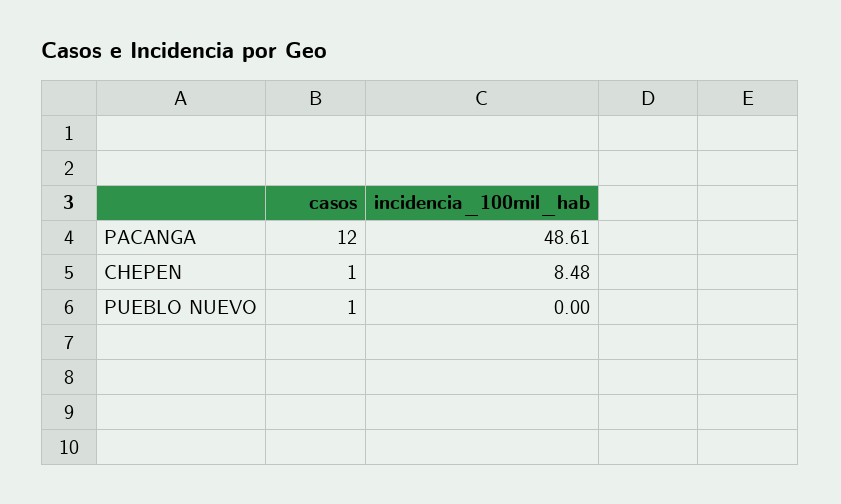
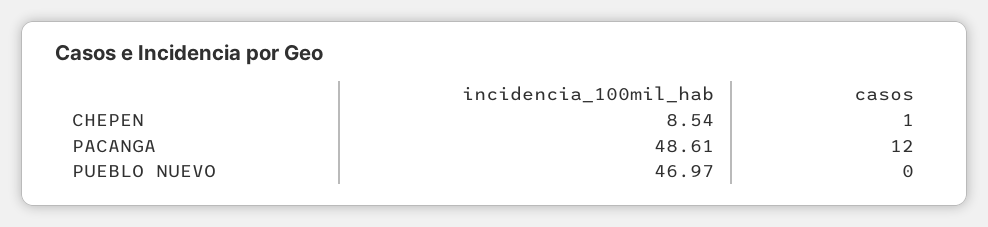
  {
    "casos": {
      "PACANGA": 12,
      "CHEPEN": 1,
-     "PUEBLO NUEVO": 1
+     "PUEBLO NUEVO": 0
    },
    "incidencia_100mil_hab": {
      "PACANGA": 48.61,
-     "CHEPEN": 8.48,
+     "CHEPEN": 8.54,
-     "PUEBLO NUEVO": 0
+     "PUEBLO NUEVO": 46.97
    }
  }

